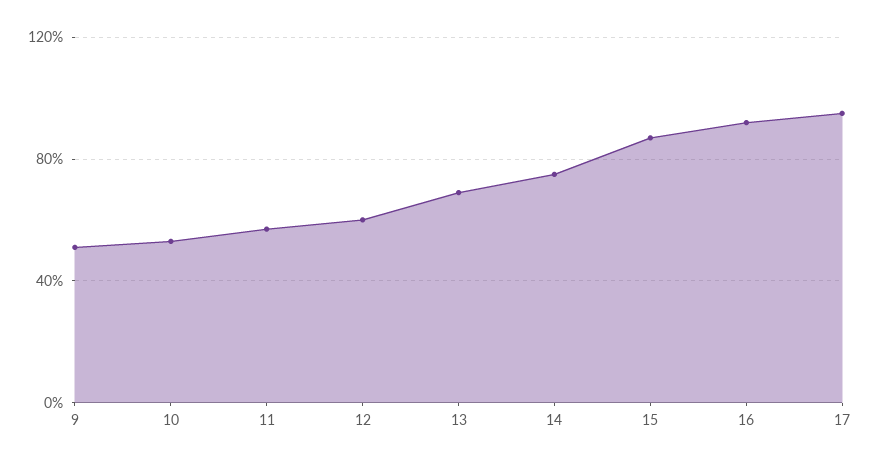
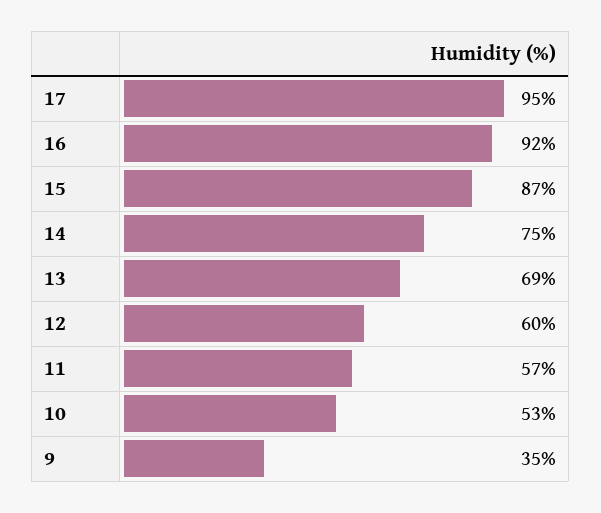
  {
-   "9": 50,
+   "9": 35,
    "10": 53,
    "11": 57,
    "12": 60,
    "13": 69,
    "14": 75,
    "15": 87,
    "16": 92,
    "17": 95
  }

